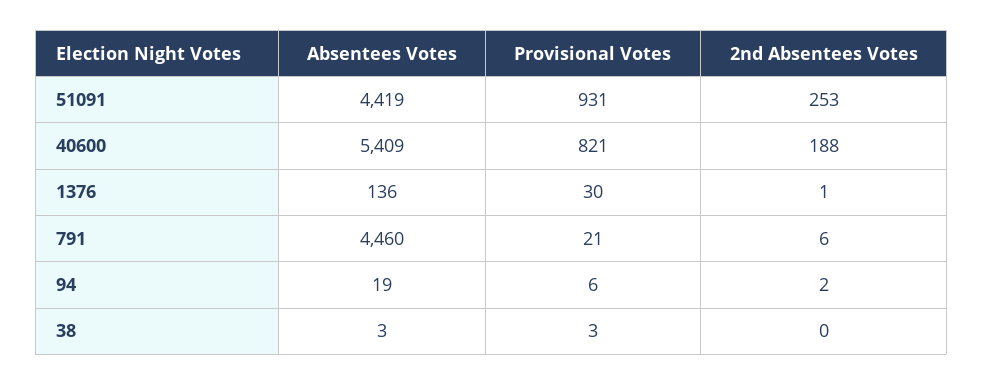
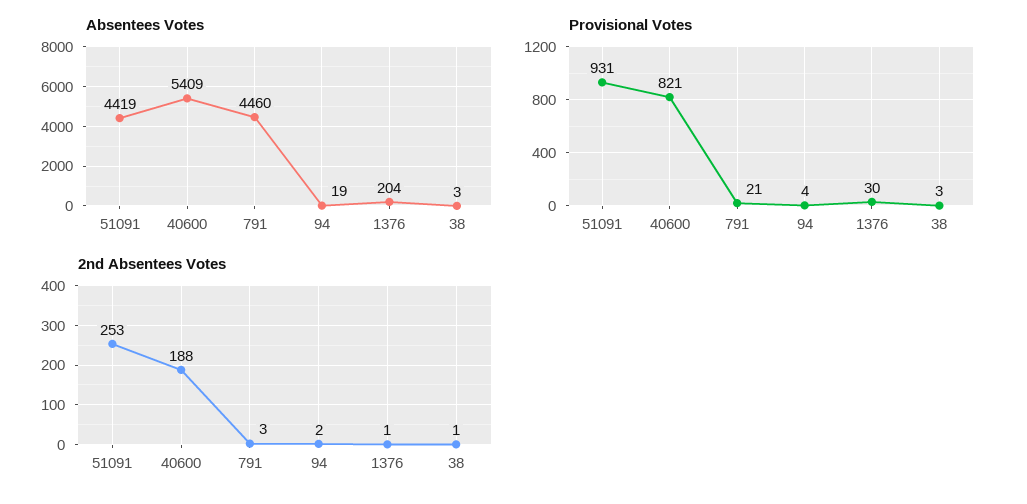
  {
    "Absentees Votes": {
      "51091": 4419,
      "40600": 5409,
-     "1376": 136,
+     "1376": 204,
      "791": 4460,
      "94": 19,
      "38": 3
    },
    "Provisional Votes": {
      "51091": 931,
      "40600": 821,
      "1376": 30,
      "791": 21,
-     "94": 6,
+     "94": 4,
      "38": 3
    },
    "2nd Absentees Votes": {
      "51091": 253,
      "40600": 188,
      "1376": 1,
-     "791": 6,
+     "791": 3,
      "94": 2,
-     "38": 0
+     "38": 1
    }
  }

